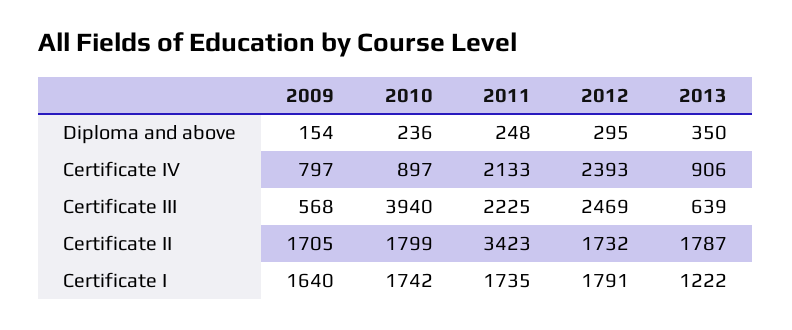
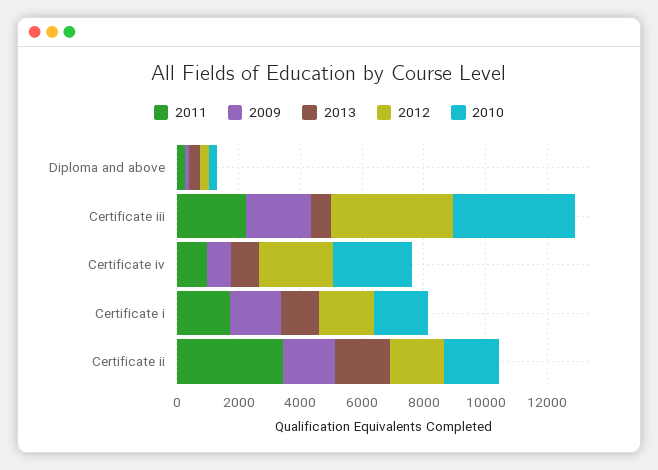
  {
    "2009": {
      "Diploma and above": 154,
      "Certificate IV": 797,
-     "Certificate III": 568,
+     "Certificate III": 2000,
      "Certificate II": 1705,
      "Certificate I": 1640
    },
    "2010": {
      "Diploma and above": 236,
-     "Certificate IV": 897,
+     "Certificate IV": 2500,
      "Certificate III": 3940,
      "Certificate II": 1799,
      "Certificate I": 1742
    },
    "2011": {
      "Diploma and above": 248,
-     "Certificate IV": 2133,
+     "Certificate IV": 1000,
      "Certificate III": 2225,
      "Certificate II": 3423,
      "Certificate I": 1735
    },
    "2012": {
      "Diploma and above": 295,
      "Certificate IV": 2393,
-     "Certificate III": 2469,
+     "Certificate III": 4000,
      "Certificate II": 1732,
      "Certificate I": 1791
    },
    "2013": {
      "Diploma and above": 350,
      "Certificate IV": 906,
      "Certificate III": 639,
      "Certificate II": 1787,
      "Certificate I": 1222
    }
  }

